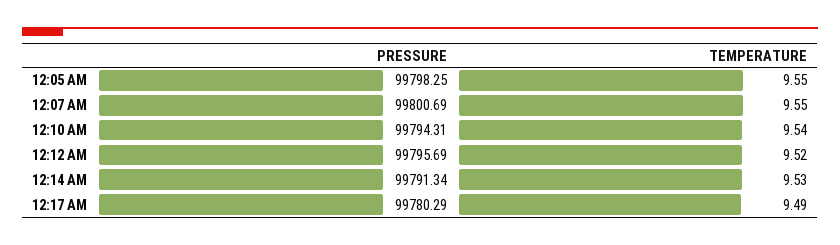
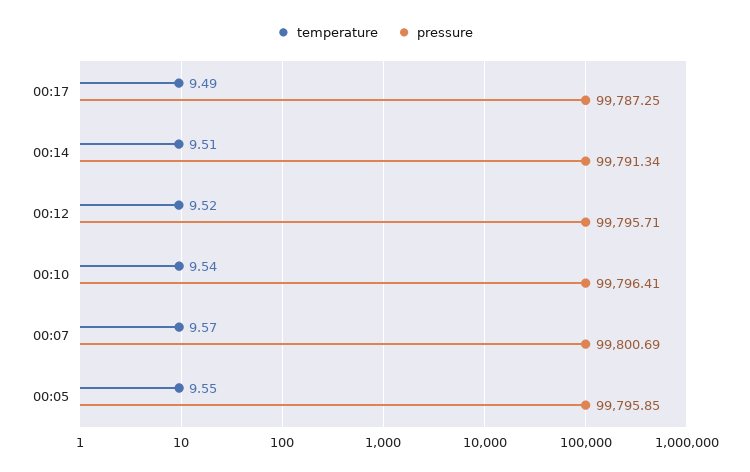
  {
    "PRESSURE": {
-     "12:05 AM": 99798.25,
+     "12:05 AM": 99795.85,
      "12:07 AM": 99800.69,
-     "12:10 AM": 99794.31,
+     "12:10 AM": 99796.41,
-     "12:12 AM": 99795.69,
+     "12:12 AM": 99795.71,
      "12:14 AM": 99791.34,
-     "12:17 AM": 99780.29
+     "12:17 AM": 99787.25
    },
    "TEMPERATURE": {
      "12:05 AM": 9.55,
-     "12:07 AM": 9.55,
+     "12:07 AM": 9.57,
      "12:10 AM": 9.54,
      "12:12 AM": 9.52,
-     "12:14 AM": 9.53,
+     "12:14 AM": 9.51,
      "12:17 AM": 9.49
    }
  }

